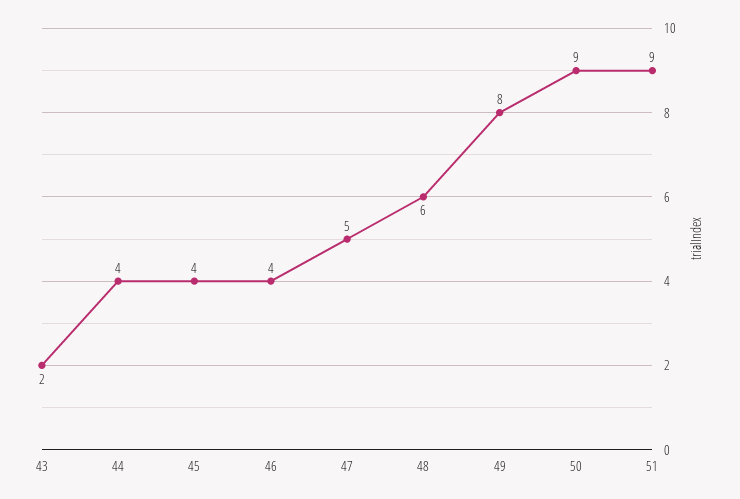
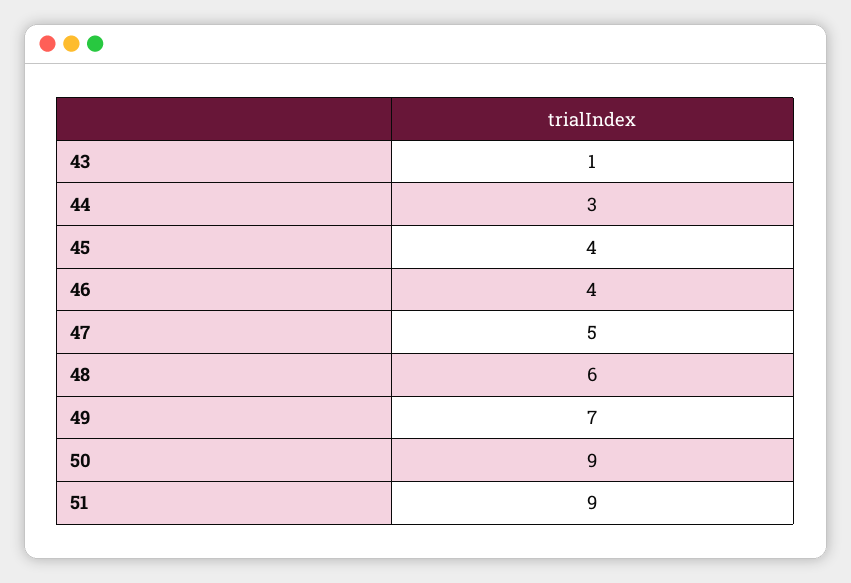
  {
-   "43": 2,
+   "43": 1,
-   "44": 4,
+   "44": 3,
    "45": 4,
    "46": 4,
    "47": 5,
    "48": 6,
-   "49": 8,
+   "49": 7,
    "50": 9,
    "51": 9
  }

